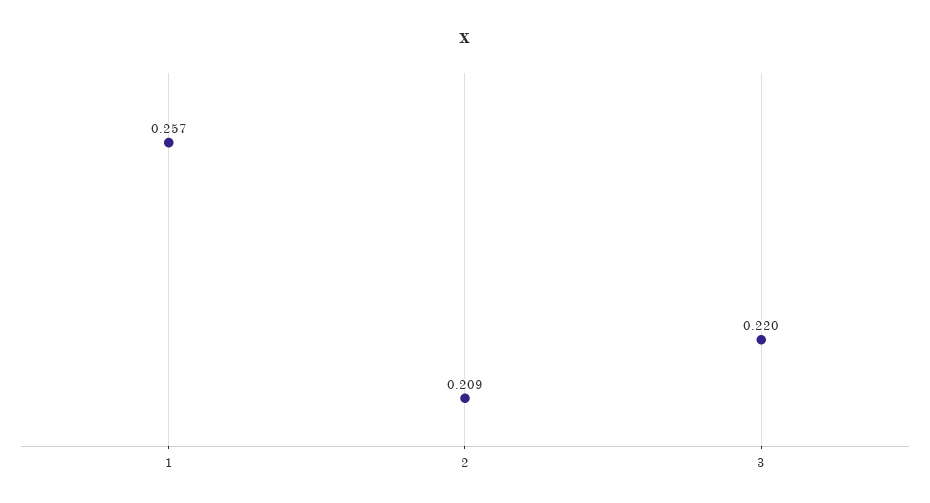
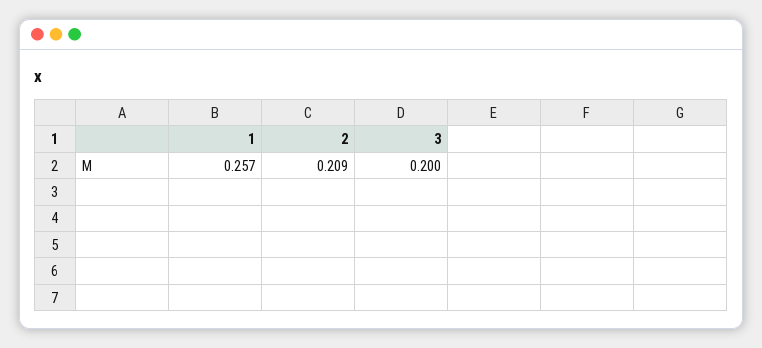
  {
    "1": 0.257,
    "2": 0.209,
-   "3": 0.22
+   "3": 0.2
  }

